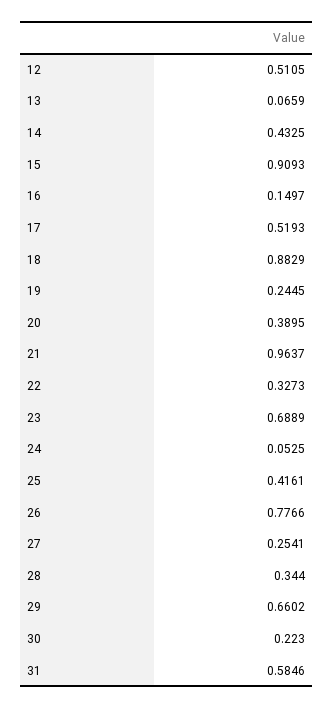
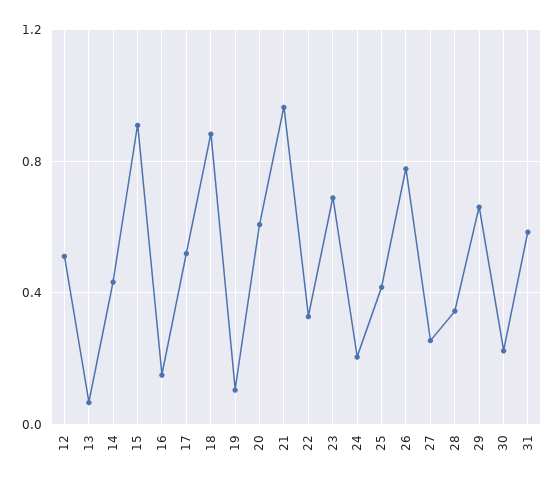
  {
    "12": 0.5105,
    "13": 0.0659,
    "14": 0.4325,
    "15": 0.9093,
    "16": 0.1497,
    "17": 0.5193,
    "18": 0.8829,
-   "19": 0.2445,
+   "19": 0.1,
-   "20": 0.3895,
+   "20": 0.6,
    "21": 0.9637,
    "22": 0.3273,
    "23": 0.6889,
-   "24": 0.0525,
+   "24": 0.2,
    "25": 0.4161,
    "26": 0.7766,
    "27": 0.2541,
    "28": 0.344,
    "29": 0.6602,
    "30": 0.223,
    "31": 0.5846
  }

